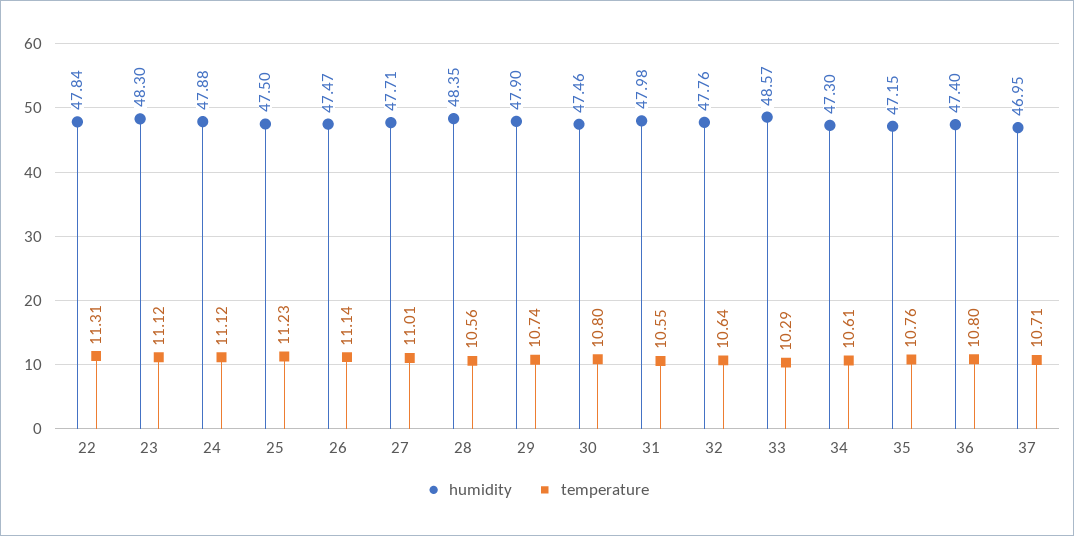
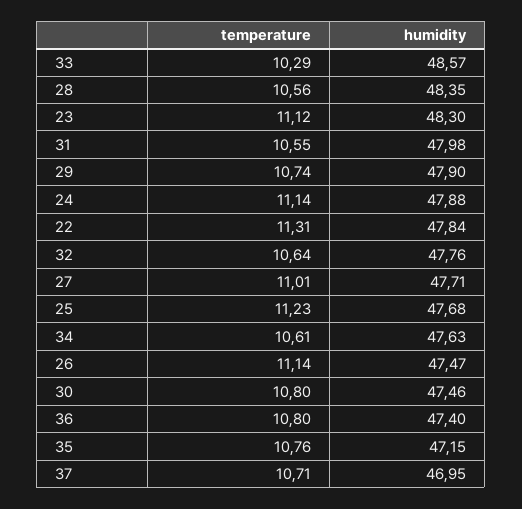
  {
    "humidity": {
      "22": 47.84,
      "23": 48.3,
      "24": 47.88,
-     "25": 47.5,
+     "25": 47.68,
      "26": 47.47,
      "27": 47.71,
      "28": 48.35,
      "29": 47.9,
      "30": 47.46,
      "31": 47.98,
      "32": 47.76,
      "33": 48.57,
-     "34": 47.3,
+     "34": 47.63,
      "35": 47.15,
      "36": 47.4,
      "37": 46.95
    },
    "temperature": {
      "22": 11.31,
      "23": 11.12,
-     "24": 11.12,
+     "24": 11.14,
      "25": 11.23,
      "26": 11.14,
      "27": 11.01,
      "28": 10.56,
      "29": 10.74,
      "30": 10.8,
      "31": 10.55,
      "32": 10.64,
      "33": 10.29,
      "34": 10.61,
      "35": 10.76,
      "36": 10.8,
      "37": 10.71
    }
  }

